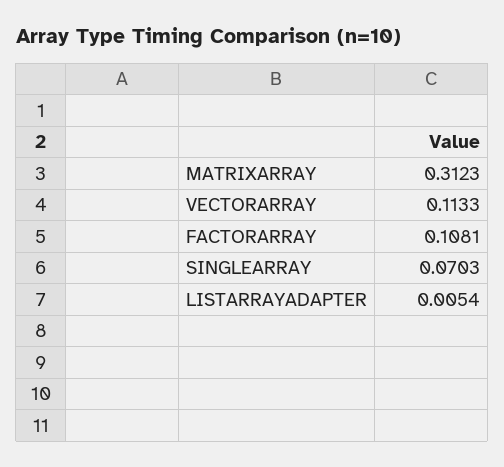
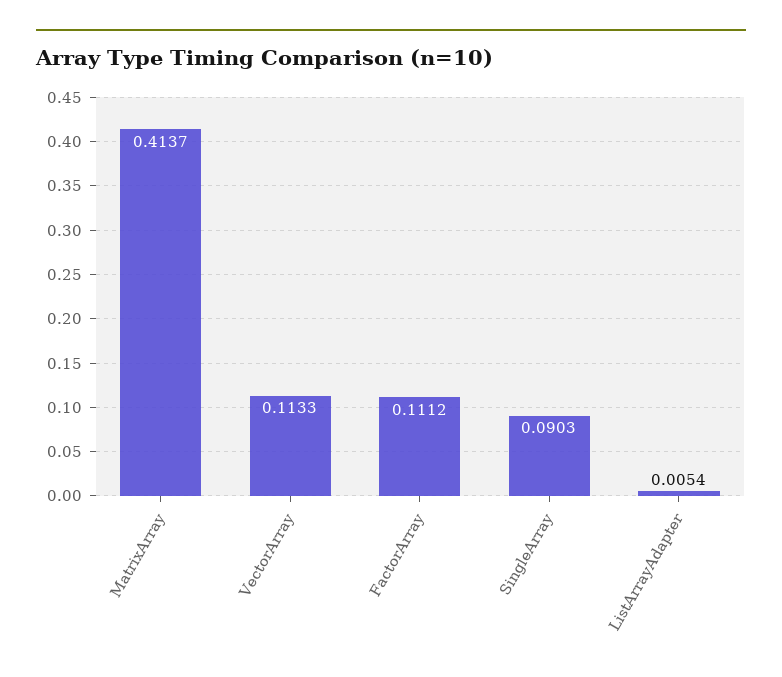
  {
-   "MATRIXARRAY": 0.3123,
+   "MATRIXARRAY": 0.4137,
    "VECTORARRAY": 0.1133,
-   "FACTORARRAY": 0.1081,
+   "FACTORARRAY": 0.1112,
-   "SINGLEARRAY": 0.0703,
+   "SINGLEARRAY": 0.0903,
    "LISTARRAYADAPTER": 0.0054
  }

